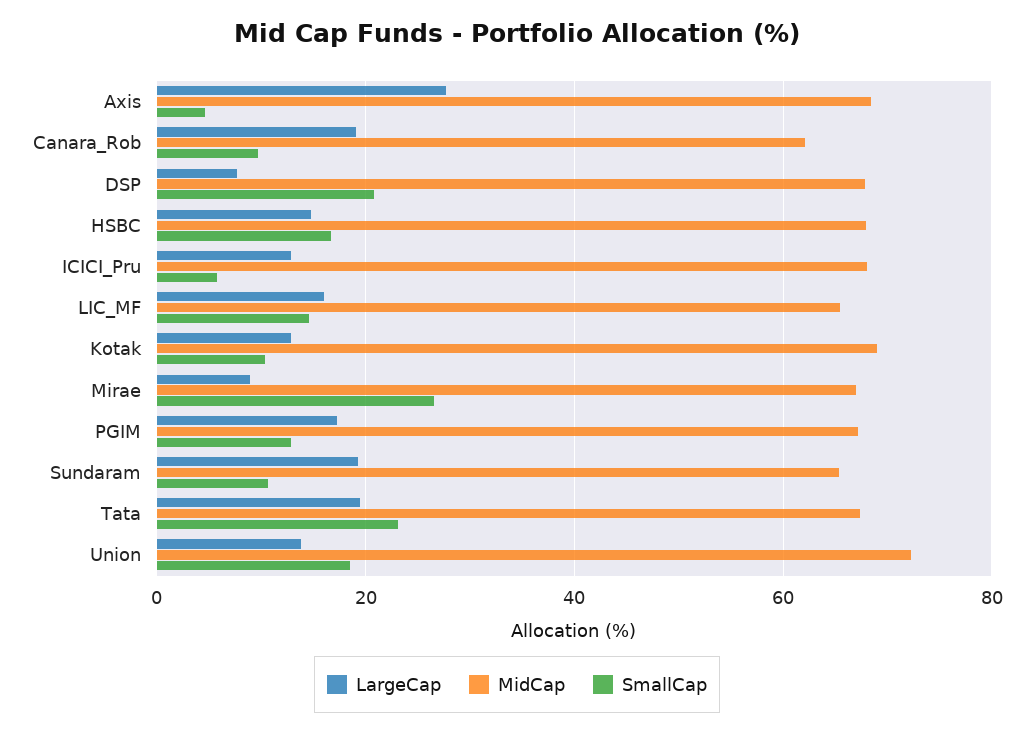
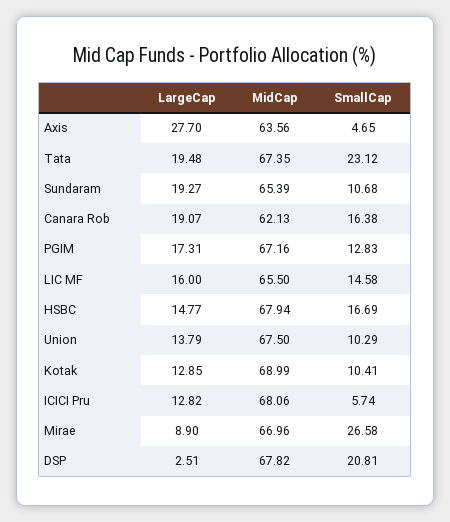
  {
    "LargeCap": {
      "Axis": 27.7,
      "Canara_Rob": 19.07,
-     "DSP": 8,
+     "DSP": 2.51,
      "HSBC": 14.77,
      "ICICI_Pru": 12.82,
      "LIC_MF": 16,
      "Kotak": 12.85,
      "Mirae": 8.9,
      "PGIM": 17.31,
      "Sundaram": 19.27,
      "Tata": 19.48,
      "Union": 13.79
    },
    "MidCap": {
-     "Axis": 68,
+     "Axis": 63.56,
      "Canara_Rob": 62.13,
      "DSP": 67.82,
      "HSBC": 67.94,
      "ICICI_Pru": 68.06,
      "LIC_MF": 65.5,
      "Kotak": 68.99,
      "Mirae": 66.96,
      "PGIM": 67.16,
      "Sundaram": 65.39,
      "Tata": 67.35,
-     "Union": 72
+     "Union": 67.5
    },
    "SmallCap": {
      "Axis": 4.65,
-     "Canara_Rob": 10,
+     "Canara_Rob": 16.38,
      "DSP": 20.81,
      "HSBC": 16.69,
      "ICICI_Pru": 5.74,
      "LIC_MF": 14.58,
      "Kotak": 10.41,
      "Mirae": 26.58,
      "PGIM": 12.83,
      "Sundaram": 10.68,
      "Tata": 23.12,
-     "Union": 18
+     "Union": 10.29
    }
  }

